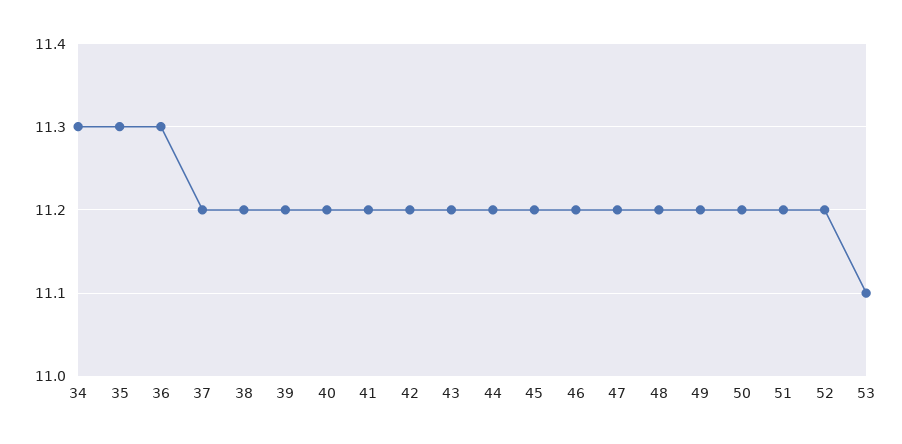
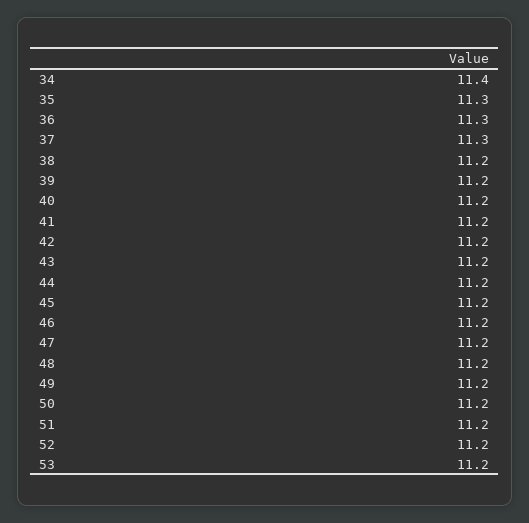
  {
-   "34": 11.3,
+   "34": 11.4,
    "35": 11.3,
    "36": 11.3,
-   "37": 11.2,
+   "37": 11.3,
    "38": 11.2,
    "39": 11.2,
    "40": 11.2,
    "41": 11.2,
    "42": 11.2,
    "43": 11.2,
    "44": 11.2,
    "45": 11.2,
    "46": 11.2,
    "47": 11.2,
    "48": 11.2,
    "49": 11.2,
    "50": 11.2,
    "51": 11.2,
    "52": 11.2,
-   "53": 11.1
+   "53": 11.2
  }

